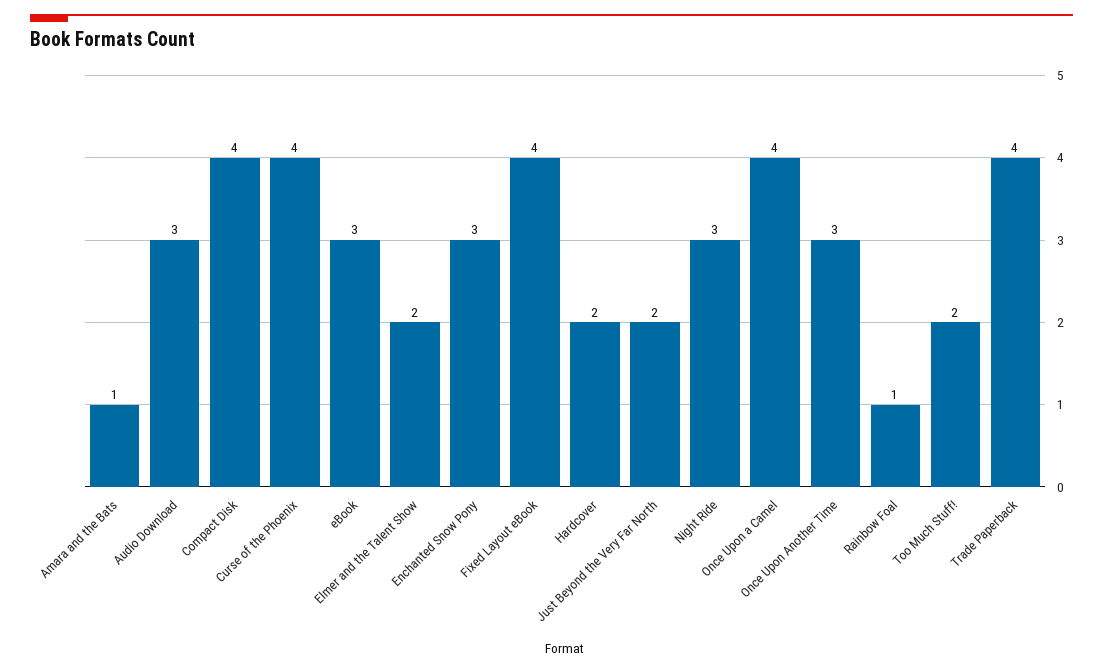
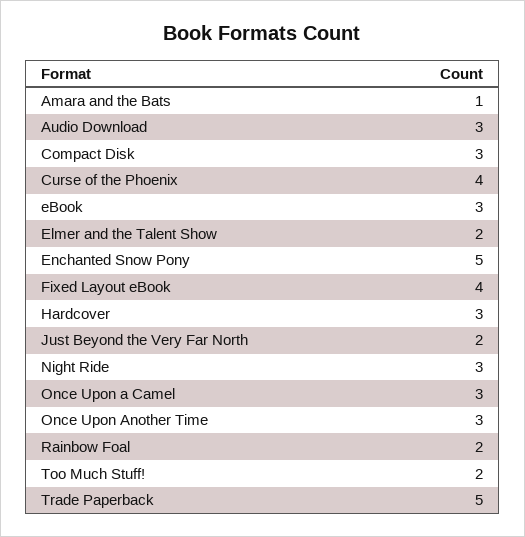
  {
    "Amara and the Bats": 1,
    "Audio Download": 3,
-   "Compact Disk": 4,
+   "Compact Disk": 3,
    "Curse of the Phoenix": 4,
    "eBook": 3,
    "Elmer and the Talent Show": 2,
-   "Enchanted Snow Pony": 3,
+   "Enchanted Snow Pony": 5,
    "Fixed Layout eBook": 4,
-   "Hardcover": 2,
+   "Hardcover": 3,
    "Just Beyond the Very Far North": 2,
    "Night Ride": 3,
-   "Once Upon a Camel": 4,
+   "Once Upon a Camel": 3,
    "Once Upon Another Time": 3,
-   "Rainbow Foal": 1,
+   "Rainbow Foal": 2,
    "Too Much Stuff!": 2,
-   "Trade Paperback": 4
+   "Trade Paperback": 5
  }

